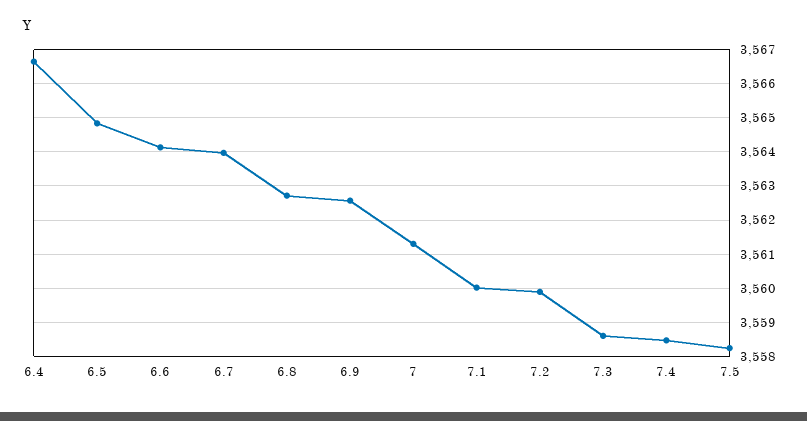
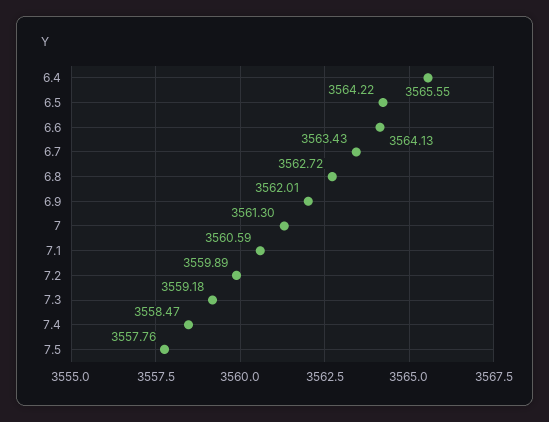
  {
-   "6.4": 3566.6,
+   "6.4": 3565.55,
-   "6.5": 3564.8,
+   "6.5": 3564.22,
    "6.6": 3564.13,
-   "6.7": 3564,
+   "6.7": 3563.43,
    "6.8": 3562.72,
-   "6.9": 3562.6,
+   "6.9": 3562.01,
    "7": 3561.3,
-   "7.1": 3560,
+   "7.1": 3560.59,
    "7.2": 3559.89,
-   "7.3": 3558.6,
+   "7.3": 3559.18,
    "7.4": 3558.47,
-   "7.5": 3558.2
+   "7.5": 3557.76
  }

